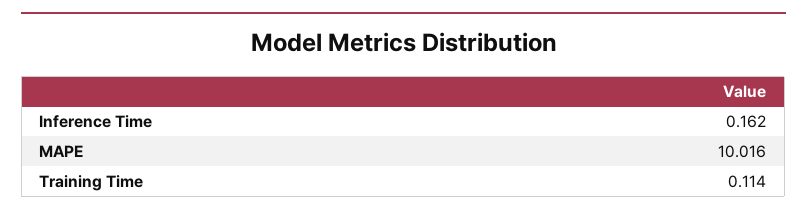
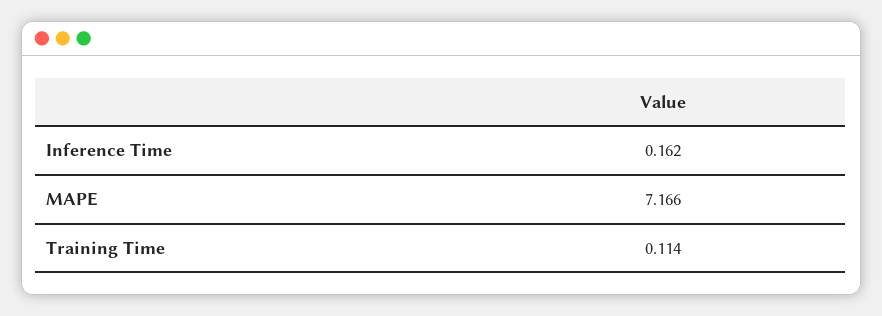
  {
    "Inference Time": 0.162,
-   "MAPE": 10.016,
+   "MAPE": 7.166,
    "Training Time": 0.114
  }

